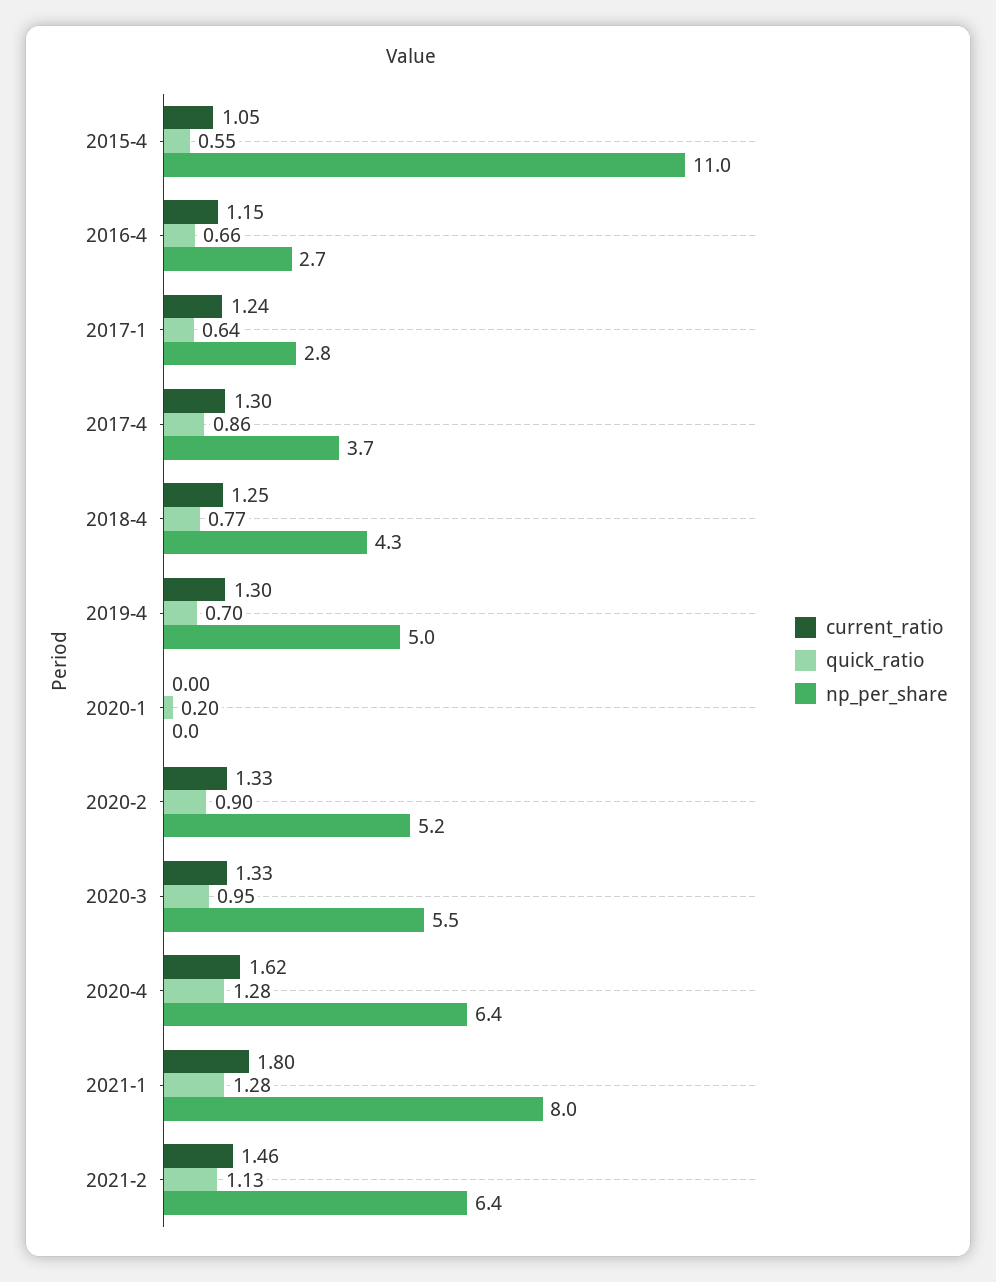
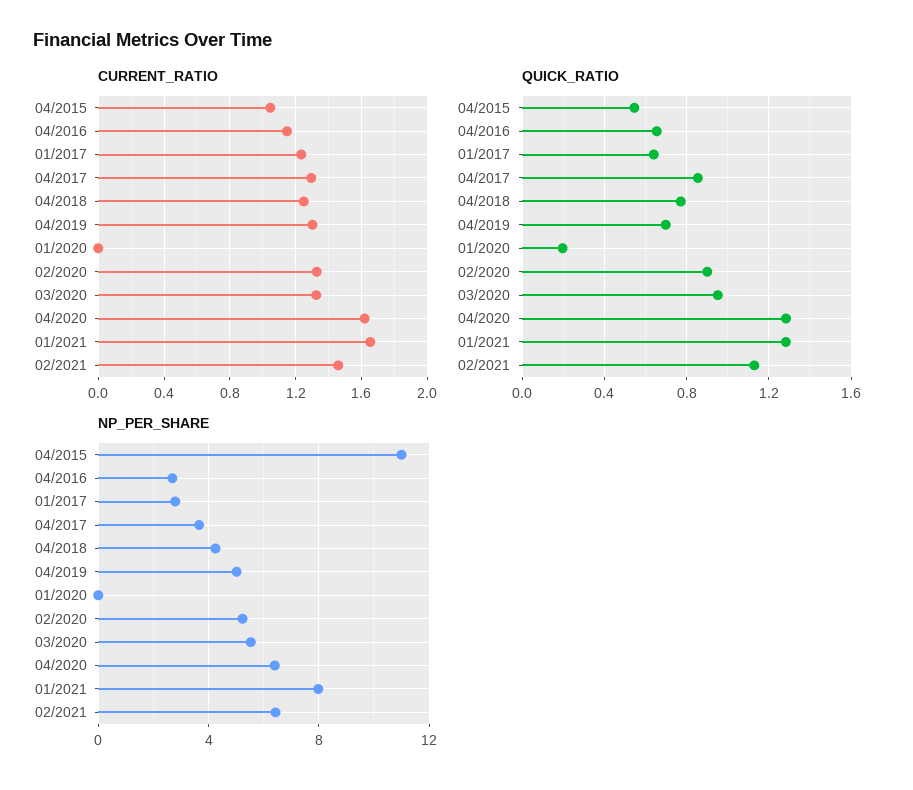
  {
    "current_ratio": {
      "2015-4": 1.05,
      "2016-4": 1.15,
      "2017-1": 1.24,
      "2017-4": 1.3,
      "2018-4": 1.25,
      "2019-4": 1.3,
      "2020-1": 0,
      "2020-2": 1.33,
      "2020-3": 1.33,
      "2020-4": 1.62,
-     "2021-1": 1.8,
+     "2021-1": 1.65,
      "2021-2": 1.46
    },
    "quick_ratio": {
      "2015-4": 0.55,
      "2016-4": 0.66,
      "2017-1": 0.64,
      "2017-4": 0.86,
      "2018-4": 0.77,
      "2019-4": 0.7,
      "2020-1": 0.2,
      "2020-2": 0.9,
      "2020-3": 0.95,
      "2020-4": 1.28,
      "2021-1": 1.28,
      "2021-2": 1.13
    },
    "np_per_share": {
      "2015-4": 11,
      "2016-4": 2.7,
      "2017-1": 2.8,
      "2017-4": 3.7,
      "2018-4": 4.3,
      "2019-4": 5,
      "2020-1": 0,
      "2020-2": 5.2,
      "2020-3": 5.5,
      "2020-4": 6.4,
      "2021-1": 8,
      "2021-2": 6.4
    }
  }

